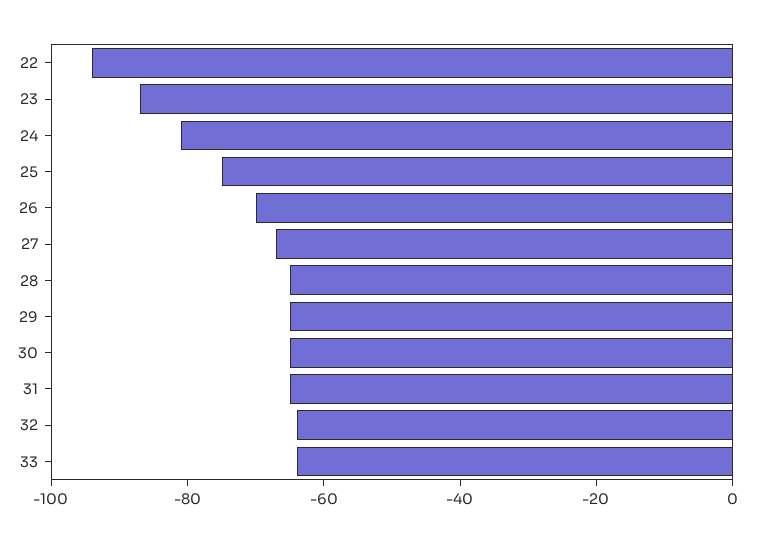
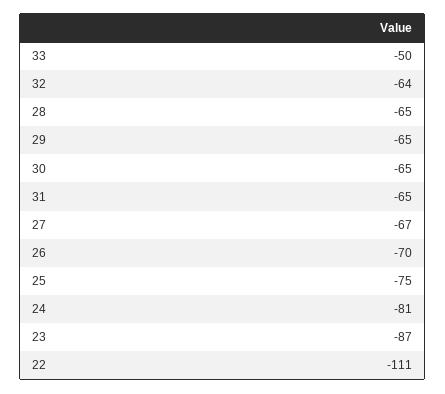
  {
-   "22": -95,
+   "22": -111,
    "23": -87,
    "24": -81,
    "25": -75,
    "26": -70,
    "27": -67,
    "28": -65,
    "29": -65,
    "30": -65,
    "31": -65,
    "32": -64,
-   "33": -65
+   "33": -50
  }

